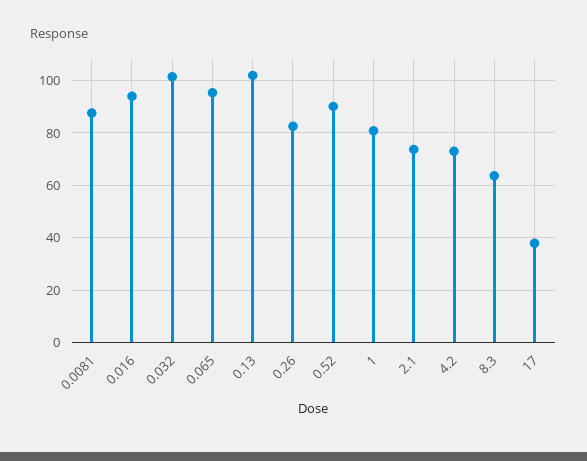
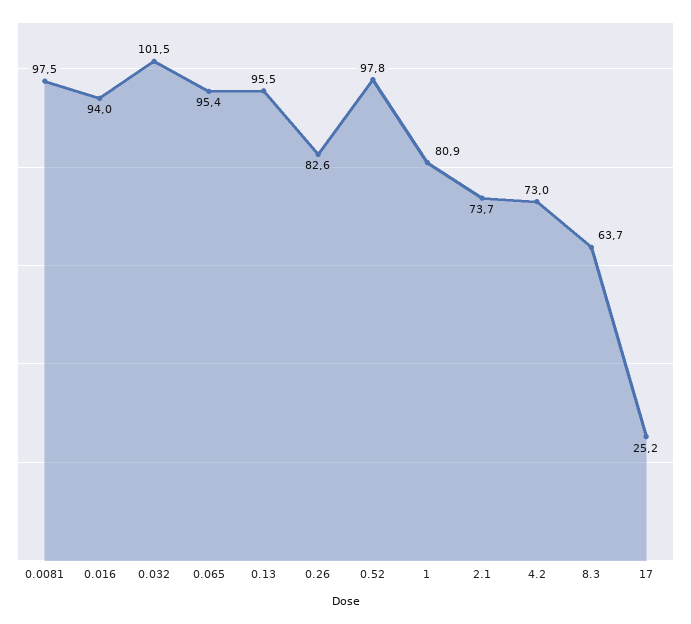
  {
-   "0.0081": 87.5,
+   "0.0081": 97.5,
    "0.016": 94,
    "0.032": 101.5,
    "0.065": 95.4,
-   "0.13": 102.5,
+   "0.13": 95.5,
    "0.26": 82.6,
-   "0.52": 90,
+   "0.52": 97.8,
    "1": 80.9,
    "2.1": 73.7,
    "4.2": 73,
    "8.3": 63.7,
-   "17": 37.5
+   "17": 25.2
  }

